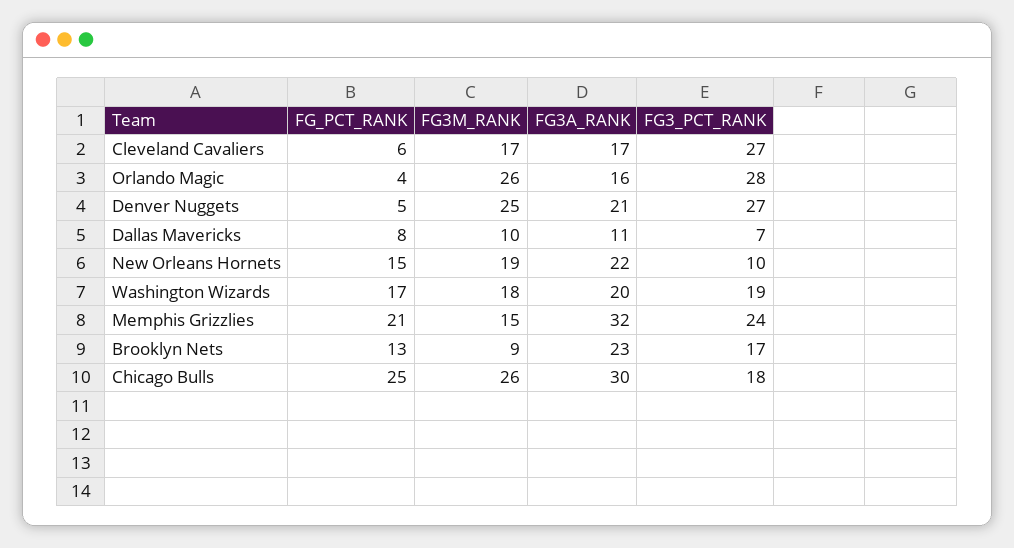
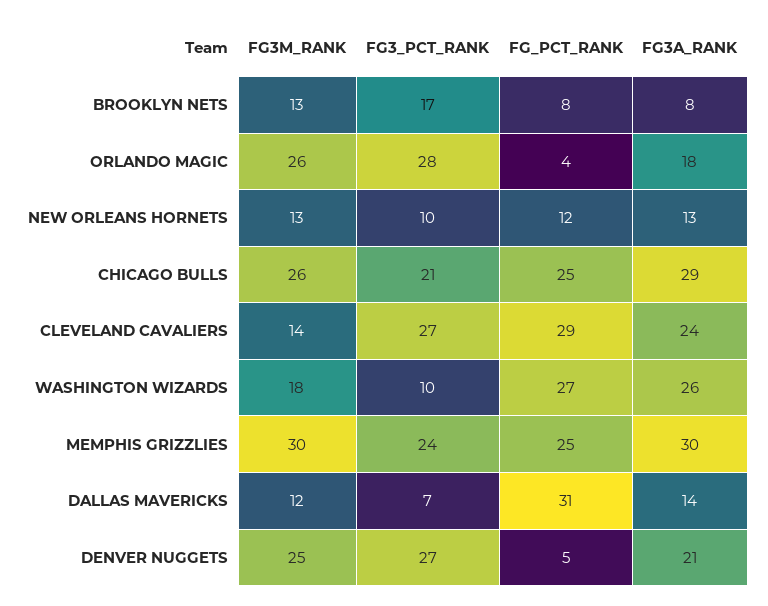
  {
    "FG_PCT_RANK": {
-     "Cleveland Cavaliers": 6,
+     "Cleveland Cavaliers": 29,
      "Orlando Magic": 4,
      "Denver Nuggets": 5,
-     "Dallas Mavericks": 8,
+     "Dallas Mavericks": 31,
-     "New Orleans Hornets": 15,
+     "New Orleans Hornets": 12,
-     "Washington Wizards": 17,
+     "Washington Wizards": 27,
-     "Memphis Grizzlies": 21,
+     "Memphis Grizzlies": 25,
-     "Brooklyn Nets": 13,
+     "Brooklyn Nets": 8,
      "Chicago Bulls": 25
    },
    "FG3M_RANK": {
-     "Cleveland Cavaliers": 17,
+     "Cleveland Cavaliers": 14,
      "Orlando Magic": 26,
      "Denver Nuggets": 25,
-     "Dallas Mavericks": 10,
+     "Dallas Mavericks": 12,
-     "New Orleans Hornets": 19,
+     "New Orleans Hornets": 13,
      "Washington Wizards": 18,
-     "Memphis Grizzlies": 15,
+     "Memphis Grizzlies": 30,
-     "Brooklyn Nets": 9,
+     "Brooklyn Nets": 13,
      "Chicago Bulls": 26
    },
    "FG3A_RANK": {
-     "Cleveland Cavaliers": 17,
+     "Cleveland Cavaliers": 24,
-     "Orlando Magic": 16,
+     "Orlando Magic": 18,
      "Denver Nuggets": 21,
-     "Dallas Mavericks": 11,
+     "Dallas Mavericks": 14,
-     "New Orleans Hornets": 22,
+     "New Orleans Hornets": 13,
-     "Washington Wizards": 20,
+     "Washington Wizards": 26,
-     "Memphis Grizzlies": 32,
+     "Memphis Grizzlies": 30,
-     "Brooklyn Nets": 23,
+     "Brooklyn Nets": 8,
-     "Chicago Bulls": 30
+     "Chicago Bulls": 29
    },
    "FG3_PCT_RANK": {
      "Cleveland Cavaliers": 27,
      "Orlando Magic": 28,
      "Denver Nuggets": 27,
      "Dallas Mavericks": 7,
      "New Orleans Hornets": 10,
-     "Washington Wizards": 19,
+     "Washington Wizards": 10,
      "Memphis Grizzlies": 24,
      "Brooklyn Nets": 17,
-     "Chicago Bulls": 18
+     "Chicago Bulls": 21
    }
  }

